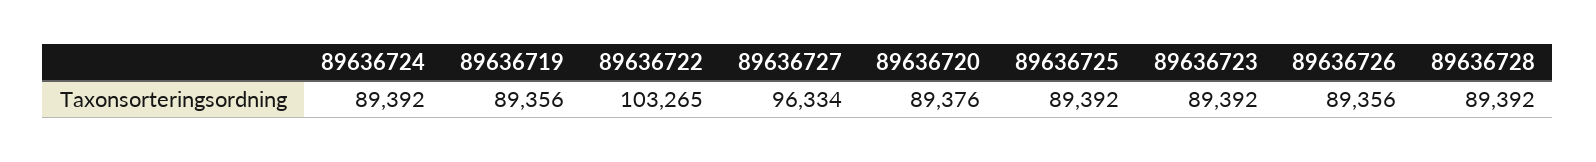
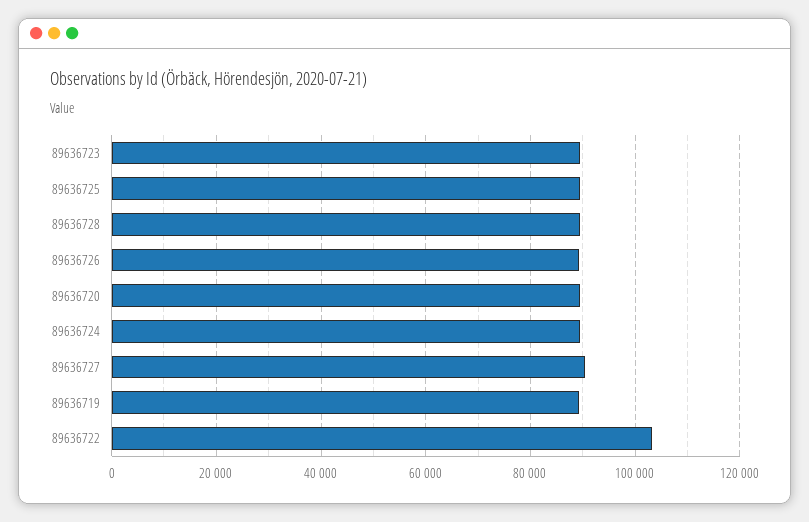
  {
    "89636724": 89392,
    "89636719": 89356,
    "89636722": 103265,
-   "89636727": 96334,
+   "89636727": 90000,
    "89636720": 89376,
    "89636725": 89392,
    "89636723": 89392,
    "89636726": 89356,
    "89636728": 89392
  }

